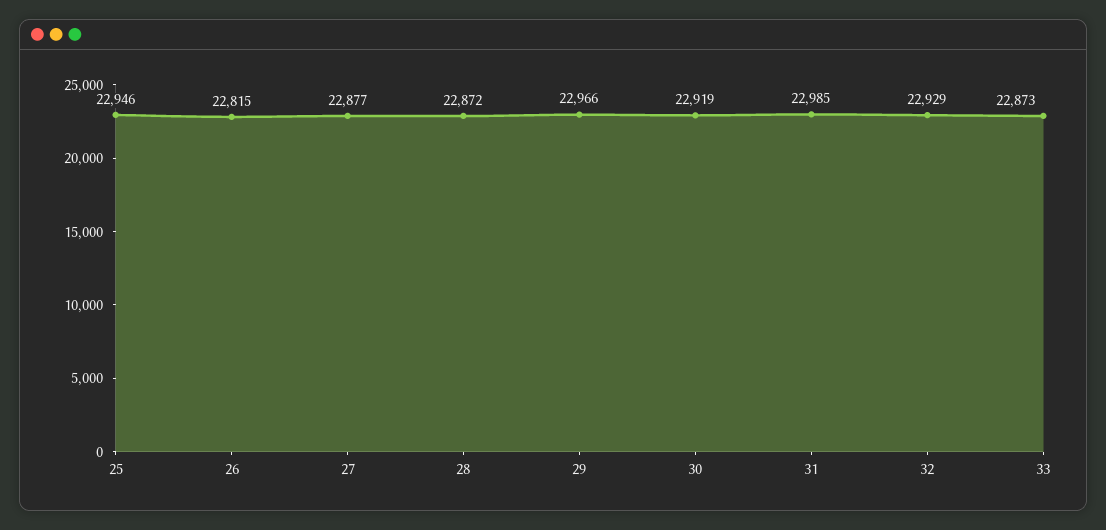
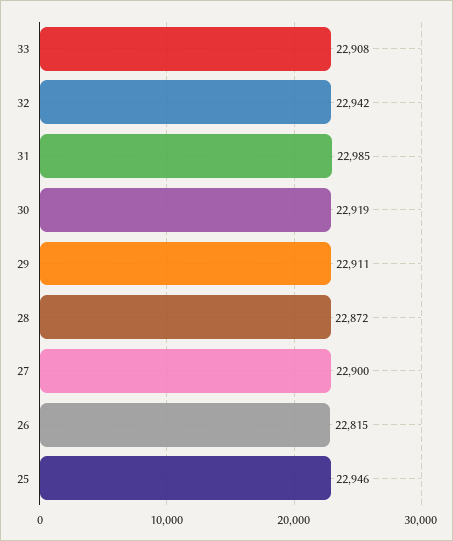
  {
    "25": 22946,
    "26": 22815,
-   "27": 22877,
+   "27": 22900,
    "28": 22872,
-   "29": 22966,
+   "29": 22911,
    "30": 22919,
    "31": 22985,
-   "32": 22929,
+   "32": 22942,
-   "33": 22873
+   "33": 22908
  }

